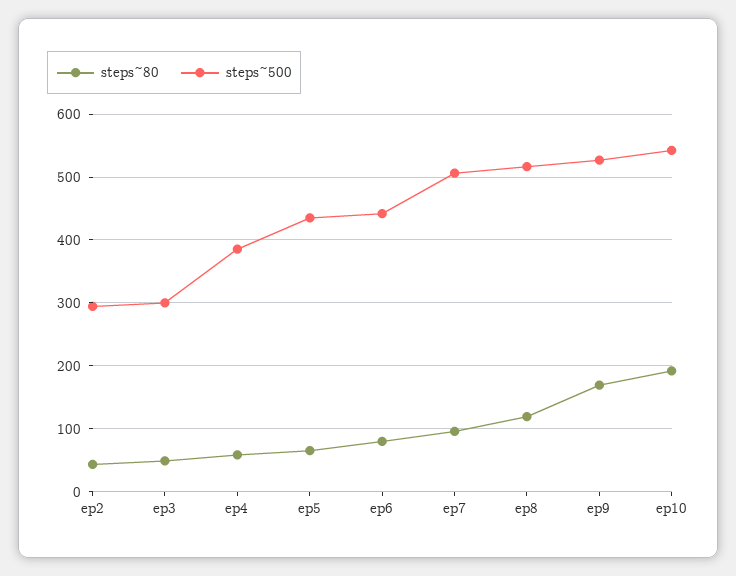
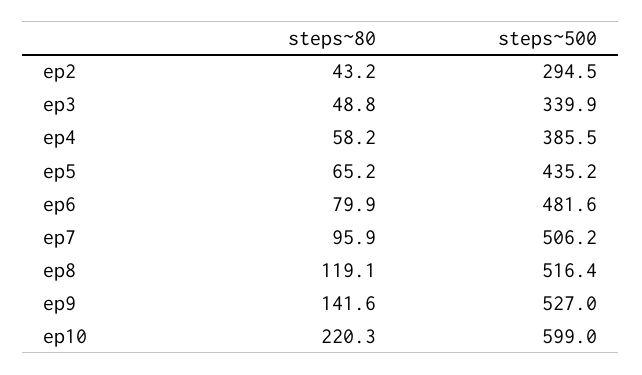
  {
    "steps~80": {
      "ep2": 43.2,
      "ep3": 48.8,
      "ep4": 58.2,
      "ep5": 65.2,
      "ep6": 79.9,
      "ep7": 95.9,
      "ep8": 119.1,
-     "ep9": 170,
+     "ep9": 141.6,
-     "ep10": 190
+     "ep10": 220.3
    },
    "steps~500": {
      "ep2": 294.5,
-     "ep3": 300,
+     "ep3": 339.9,
      "ep4": 385.5,
      "ep5": 435.2,
-     "ep6": 440,
+     "ep6": 481.6,
      "ep7": 506.2,
      "ep8": 516.4,
      "ep9": 527,
-     "ep10": 540
+     "ep10": 599
    }
  }

